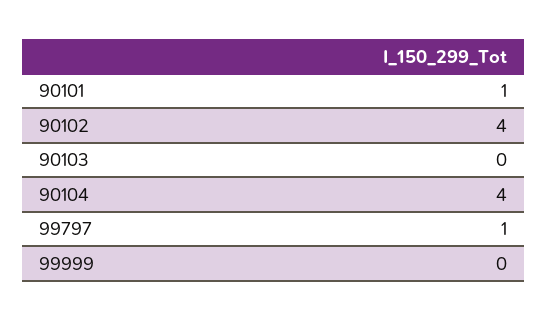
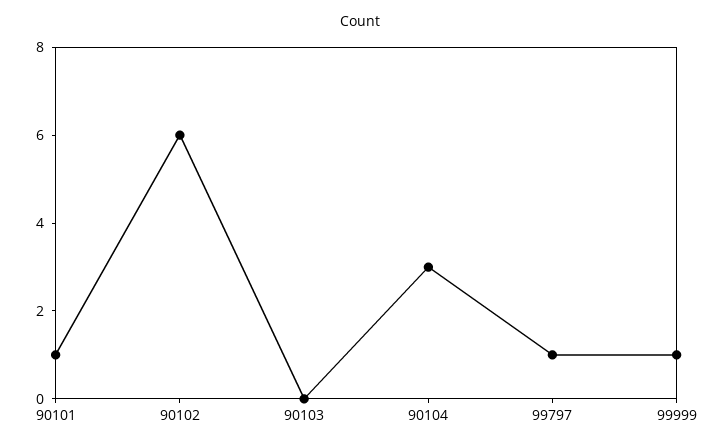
  {
    "90101": 1,
-   "90102": 4,
+   "90102": 6,
    "90103": 0,
-   "90104": 4,
+   "90104": 3,
    "99797": 1,
-   "99999": 0
+   "99999": 1
  }

